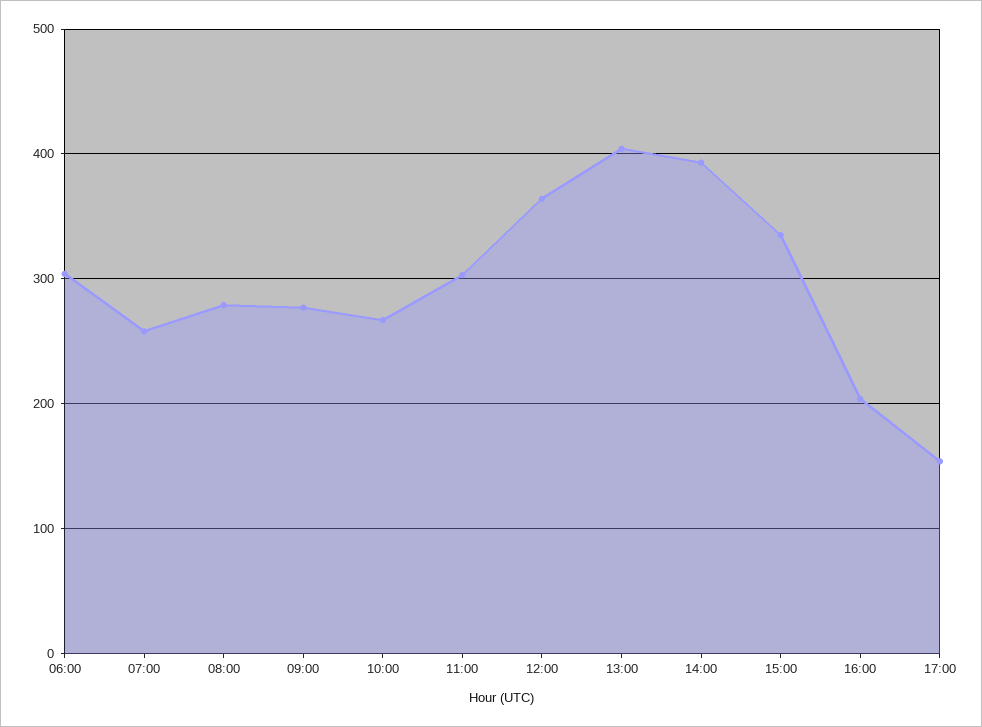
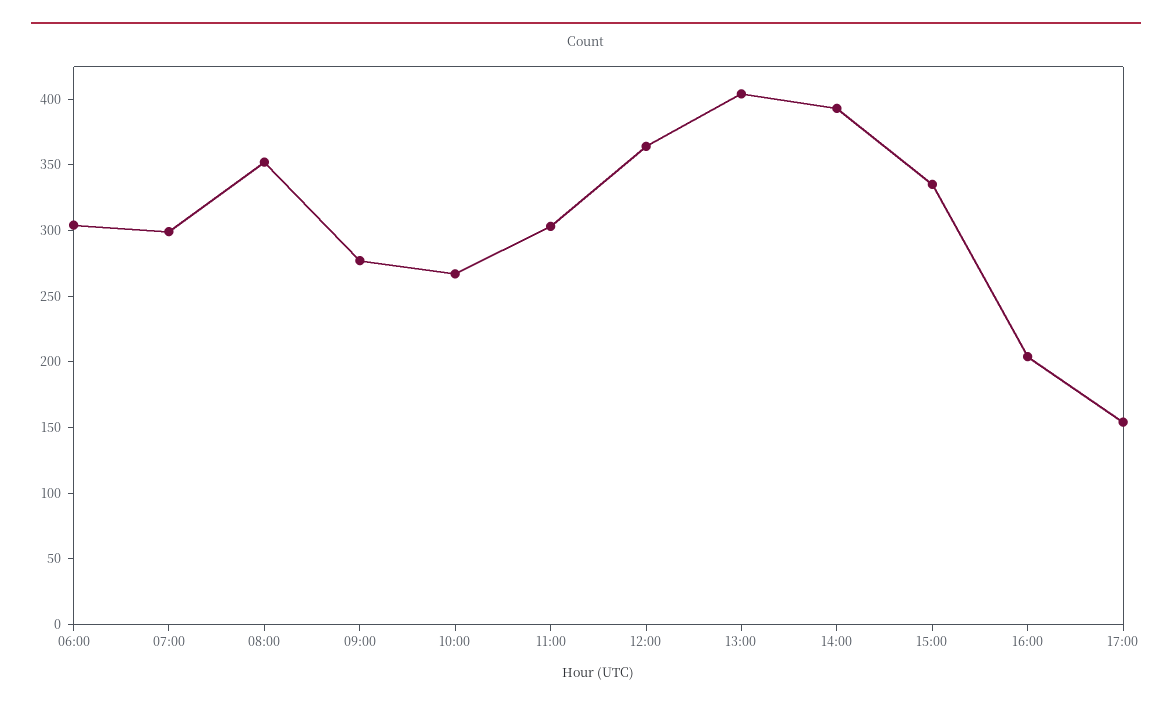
  {
    "06:00": 300,
-   "07:00": 260,
+   "07:00": 300,
-   "08:00": 280,
+   "08:00": 350,
    "09:00": 280,
    "10:00": 270,
    "11:00": 300,
    "12:00": 360,
    "13:00": 400,
    "14:00": 390,
    "15:00": 340,
    "16:00": 200,
    "17:00": 150
  }

